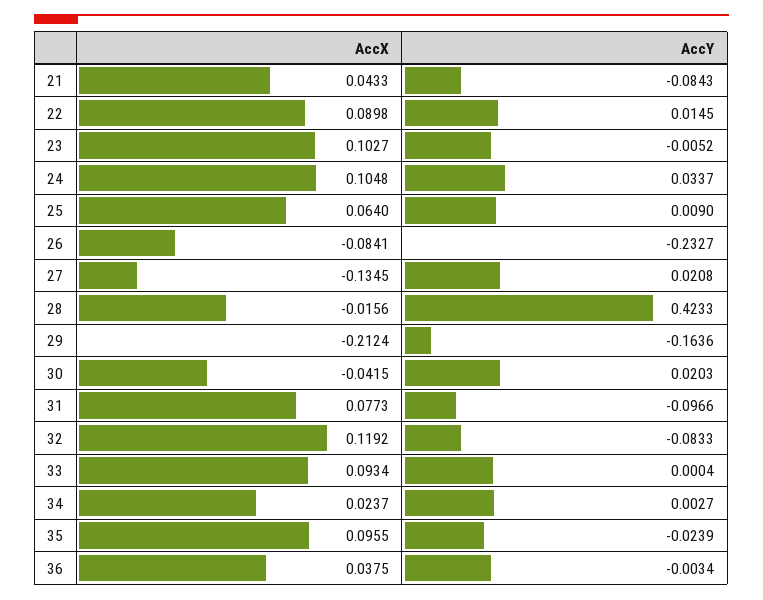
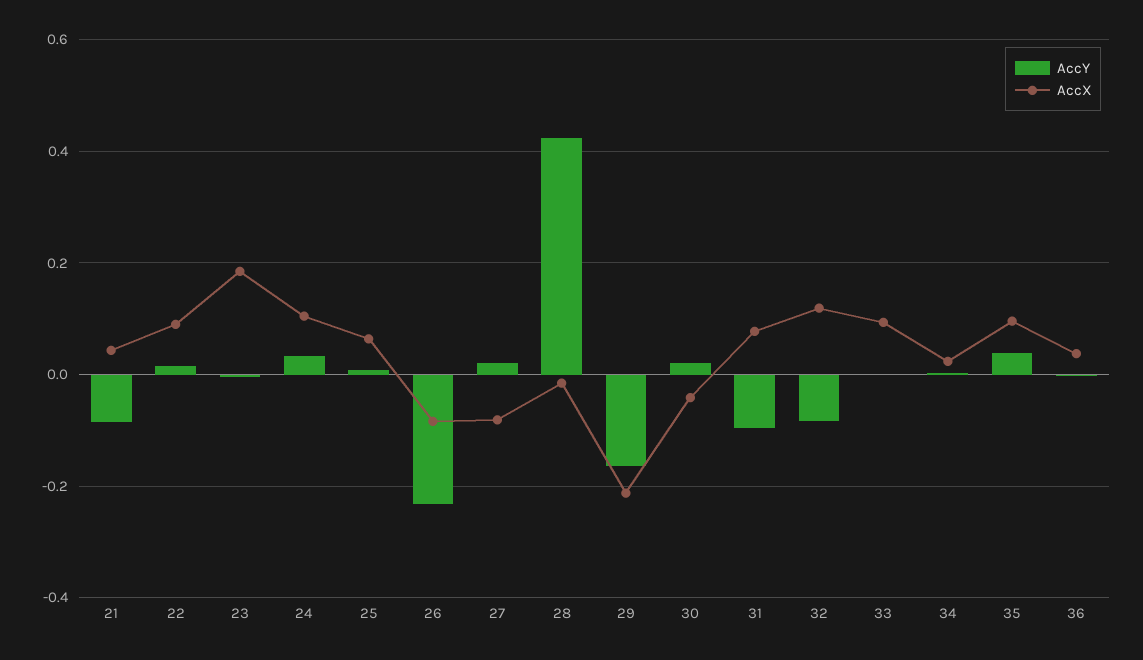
  {
    "AccX": {
      "21": 0.0433,
      "22": 0.0898,
-     "23": 0.1027,
+     "23": 0.18,
      "24": 0.1048,
      "25": 0.064,
      "26": -0.0841,
-     "27": -0.1345,
+     "27": -0.08,
      "28": -0.0156,
      "29": -0.2124,
      "30": -0.0415,
      "31": 0.0773,
      "32": 0.1192,
      "33": 0.0934,
      "34": 0.0237,
      "35": 0.0955,
      "36": 0.0375
    },
    "AccY": {
      "21": -0.0843,
      "22": 0.0145,
      "23": -0.0052,
      "24": 0.0337,
      "25": 0.009,
      "26": -0.2327,
      "27": 0.0208,
      "28": 0.4233,
      "29": -0.1636,
      "30": 0.0203,
      "31": -0.0966,
      "32": -0.0833,
      "33": 0.0004,
      "34": 0.0027,
-     "35": -0.0239,
+     "35": 0.04,
      "36": -0.0034
    }
  }

